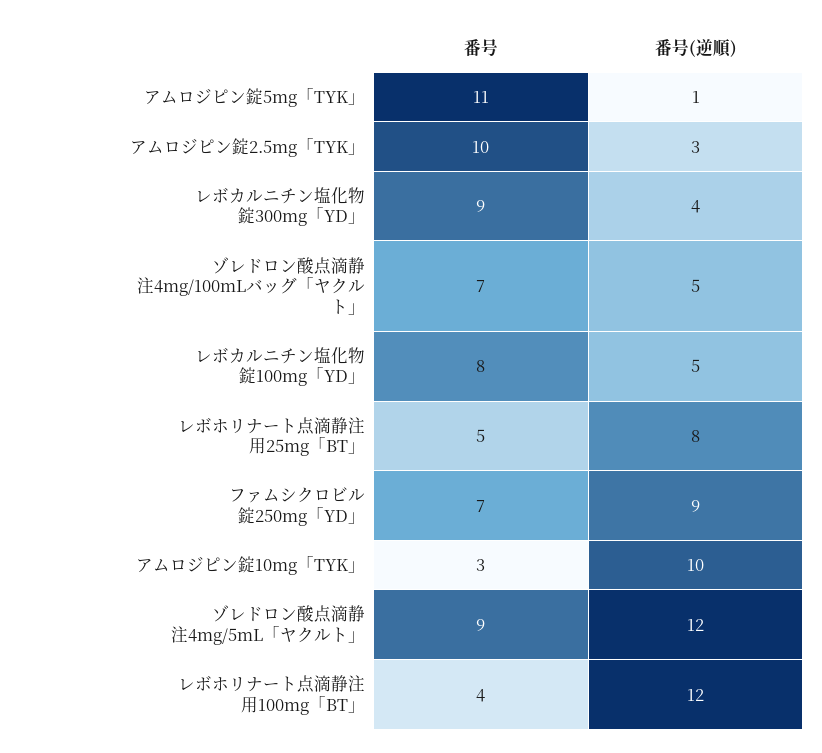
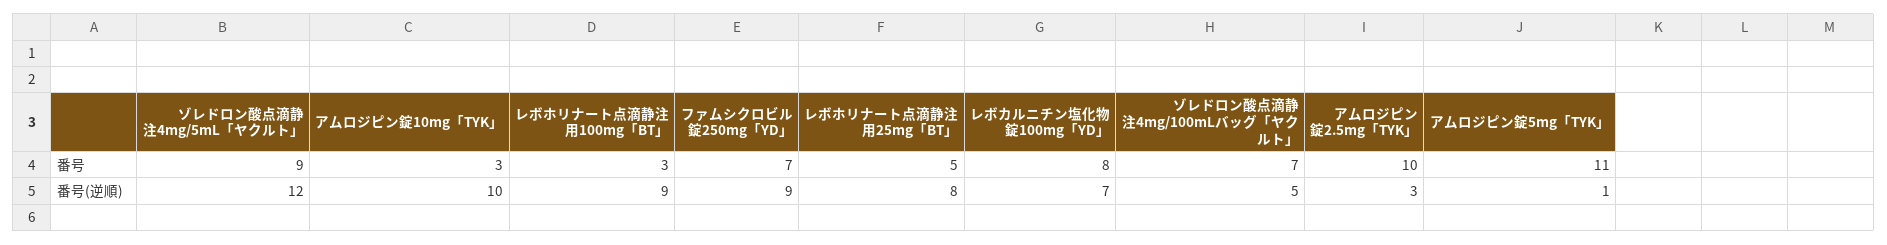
  {
    "番号": {
      "アムロジピン錠5mg「TYK」": 11,
      "アムロジピン錠2.5mg「TYK」": 10,
-     "レボカルニチン塩化物錠300mg「YD」": 9,
      "ゾレドロン酸点滴静注4mg/100mLバッグ「ヤクルト」": 7,
      "レボカルニチン塩化物錠100mg「YD」": 8,
      "レボホリナート点滴静注用25mg「BT」": 5,
      "ファムシクロビル錠250mg「YD」": 7,
      "アムロジピン錠10mg「TYK」": 3,
      "ゾレドロン酸点滴静注4mg/5mL「ヤクルト」": 9,
-     "レボホリナート点滴静注用100mg「BT」": 4
+     "レボホリナート点滴静注用100mg「BT」": 3
    },
    "番号(逆順)": {
      "アムロジピン錠5mg「TYK」": 1,
      "アムロジピン錠2.5mg「TYK」": 3,
-     "レボカルニチン塩化物錠300mg「YD」": 4,
      "ゾレドロン酸点滴静注4mg/100mLバッグ「ヤクルト」": 5,
-     "レボカルニチン塩化物錠100mg「YD」": 5,
+     "レボカルニチン塩化物錠100mg「YD」": 7,
      "レボホリナート点滴静注用25mg「BT」": 8,
      "ファムシクロビル錠250mg「YD」": 9,
      "アムロジピン錠10mg「TYK」": 10,
      "ゾレドロン酸点滴静注4mg/5mL「ヤクルト」": 12,
-     "レボホリナート点滴静注用100mg「BT」": 12
+     "レボホリナート点滴静注用100mg「BT」": 9
    }
  }

